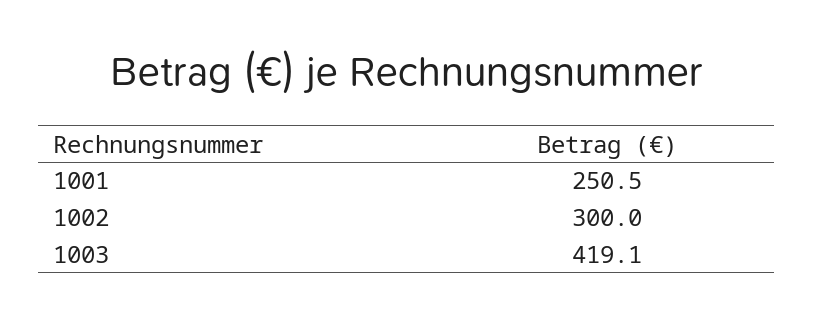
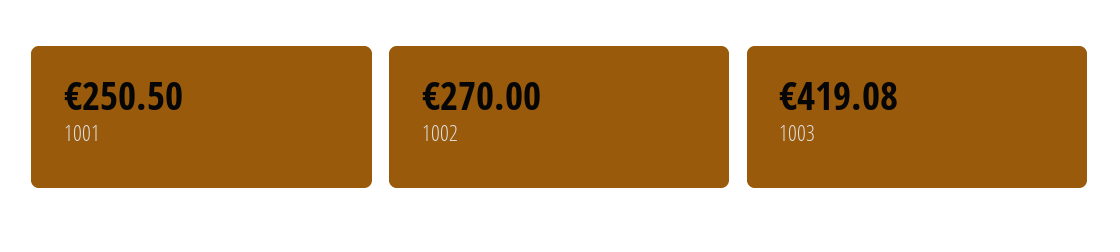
  {
    "1001": 250.5,
-   "1002": 300,
+   "1002": 270,
    "1003": 419.08
  }

